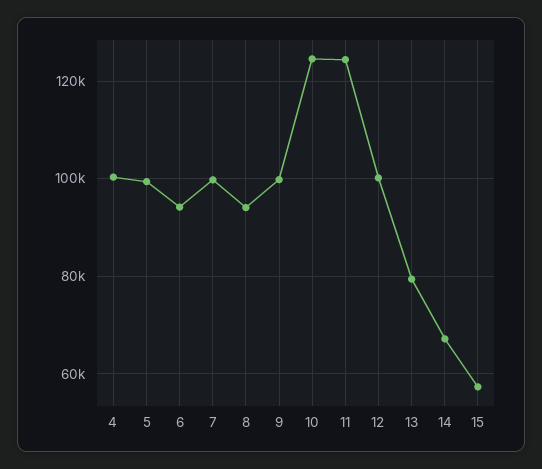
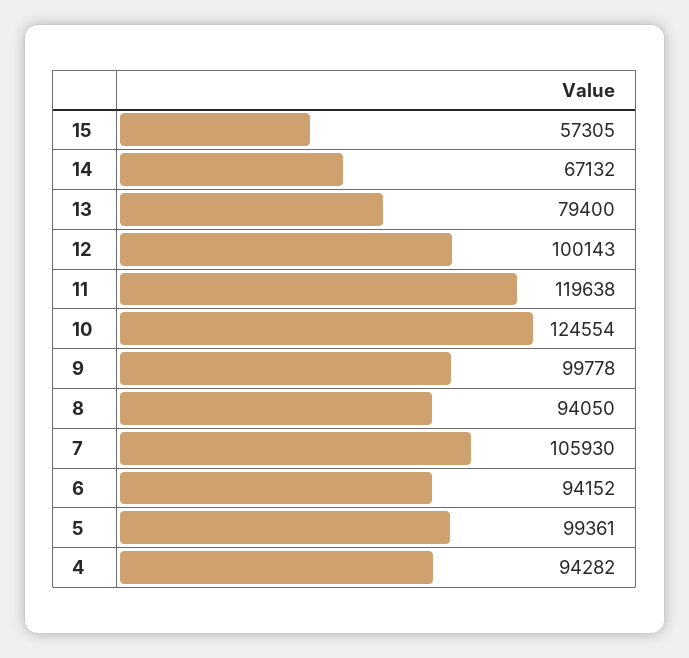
  {
-   "4": 100000,
+   "4": 94282,
    "5": 99361,
    "6": 94152,
-   "7": 100000,
+   "7": 105930,
    "8": 94050,
    "9": 99778,
    "10": 124554,
-   "11": 124000,
+   "11": 119638,
    "12": 100143,
    "13": 79400,
    "14": 67132,
    "15": 57305
  }

